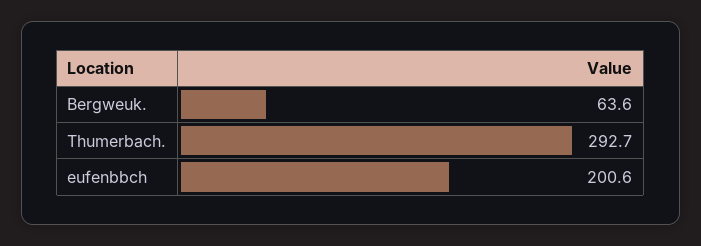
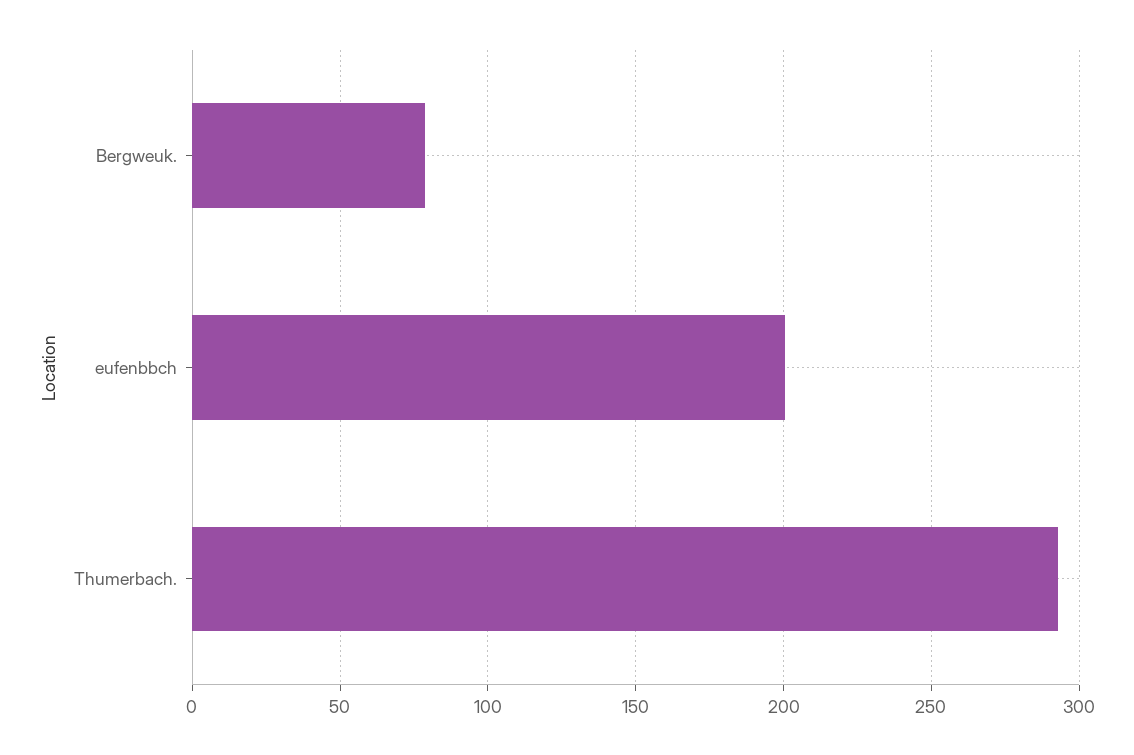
  {
-   "Bergweuk.": 63.6,
+   "Bergweuk.": 80,
    "Thumerbach.": 292.7,
    "eufenbbch": 200.6
  }

